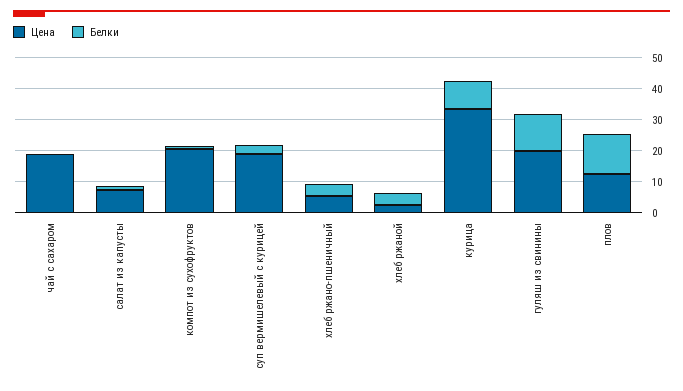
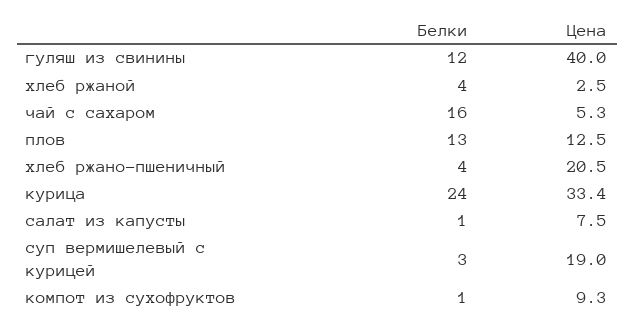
  {
    "Цена": {
-     "чай с сахаром": 20,
+     "чай с сахаром": 5.3,
      "салат из капусты": 7.5,
-     "компот из сухофруктов": 20,
+     "компот из сухофруктов": 9.3,
      "суп вермишелевый с курицей": 19,
-     "хлеб ржано-пшеничный": 5,
+     "хлеб ржано-пшеничный": 20.5,
      "хлеб ржаной": 2.5,
      "курица": 33.4,
-     "гуляш из свинины": 20,
+     "гуляш из свинины": 40,
      "плов": 12.5
    },
    "Белки": {
-     "чай с сахаром": 0,
+     "чай с сахаром": 16,
      "салат из капусты": 1,
      "компот из сухофруктов": 1,
      "суп вермишелевый с курицей": 3,
      "хлеб ржано-пшеничный": 4,
      "хлеб ржаной": 4,
-     "курица": 10,
+     "курица": 24,
      "гуляш из свинины": 12,
      "плов": 13
    }
  }

